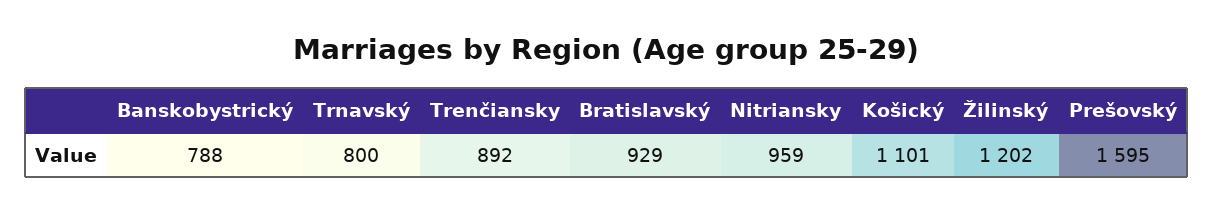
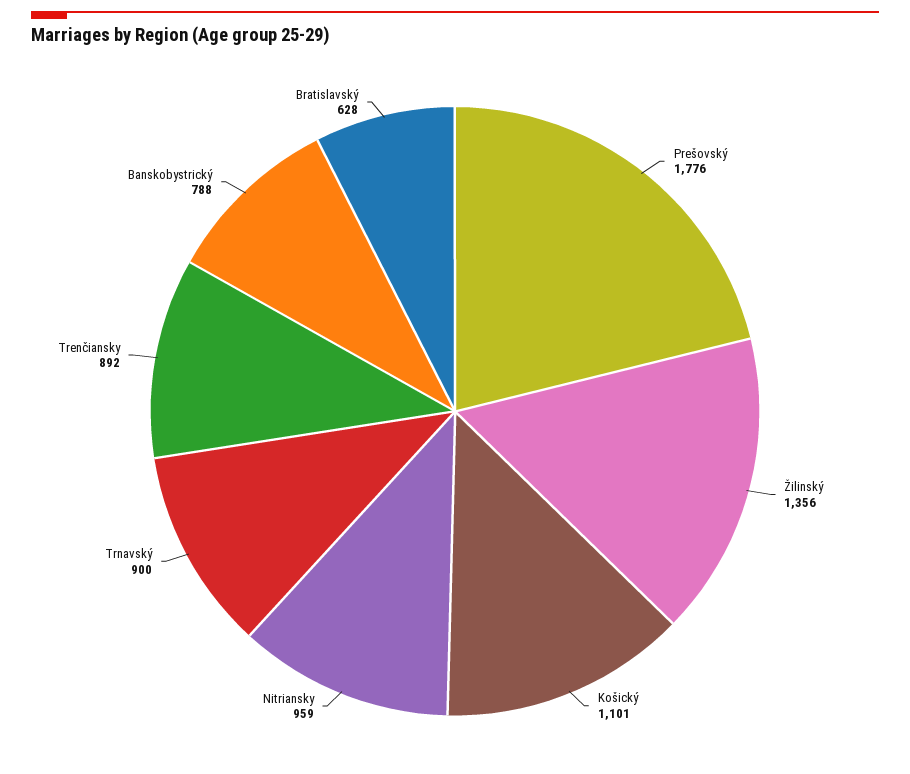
  {
    "Banskobystrický": 788,
-   "Trnavský": 800,
+   "Trnavský": 900,
    "Trenčiansky": 892,
-   "Bratislavský": 929,
+   "Bratislavský": 628,
    "Nitriansky": 959,
    "Košický": 1101,
-   "Žilinský": 1202,
+   "Žilinský": 1356,
-   "Prešovský": 1595
+   "Prešovský": 1776
  }

